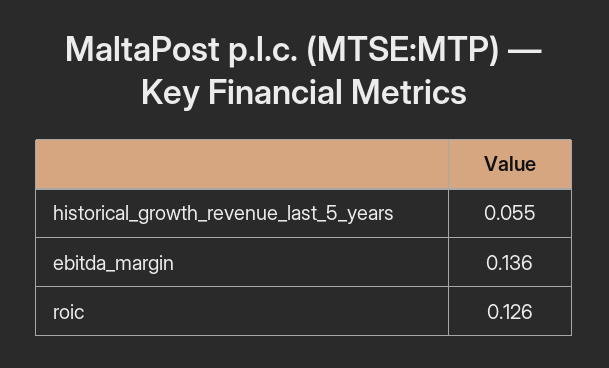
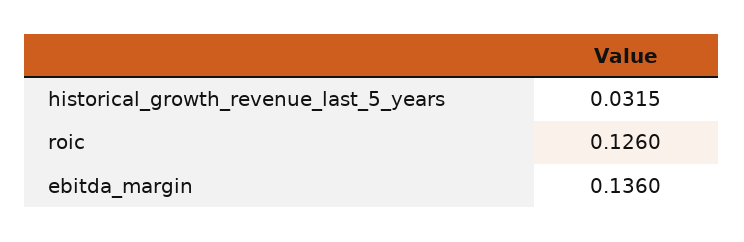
  {
-   "historical_growth_revenue_last_5_years": 0.055,
+   "historical_growth_revenue_last_5_years": 0.0315,
    "ebitda_margin": 0.136,
    "roic": 0.126
  }

